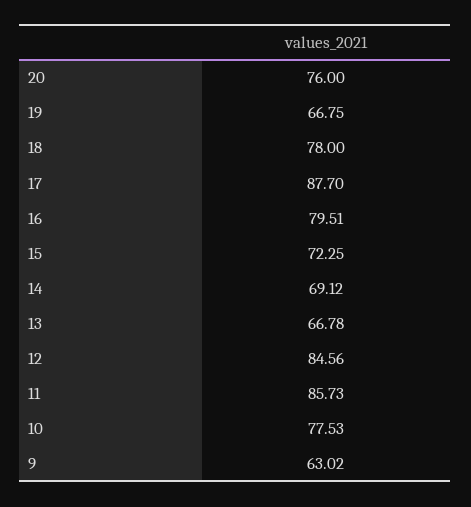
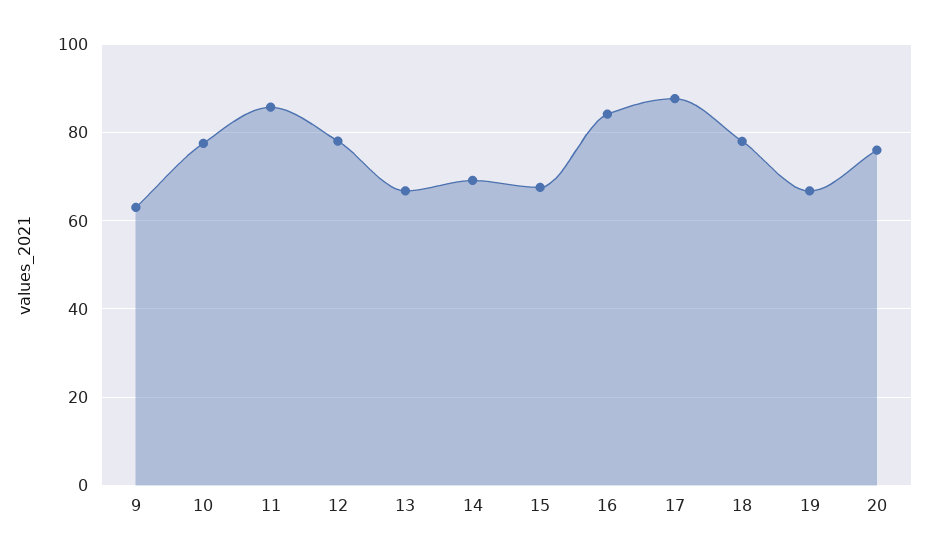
  {
    "20": 76,
    "19": 66.75,
    "18": 78,
    "17": 87.7,
-   "16": 79.51,
+   "16": 84,
-   "15": 72.25,
+   "15": 68,
    "14": 69.12,
    "13": 66.78,
-   "12": 84.56,
+   "12": 78,
    "11": 85.73,
    "10": 77.53,
    "9": 63.02
  }

